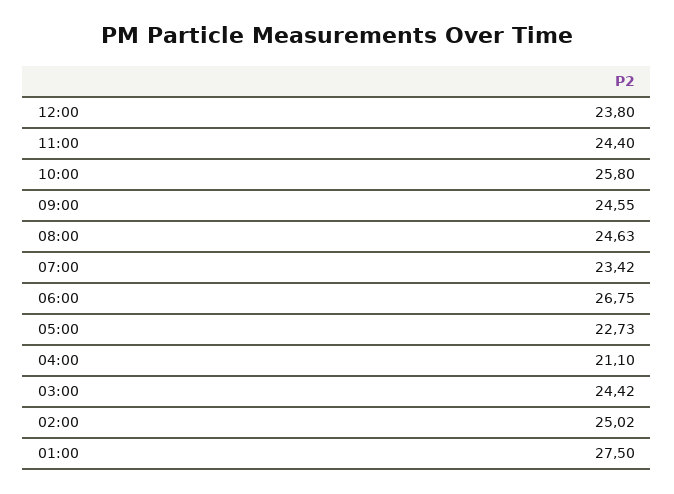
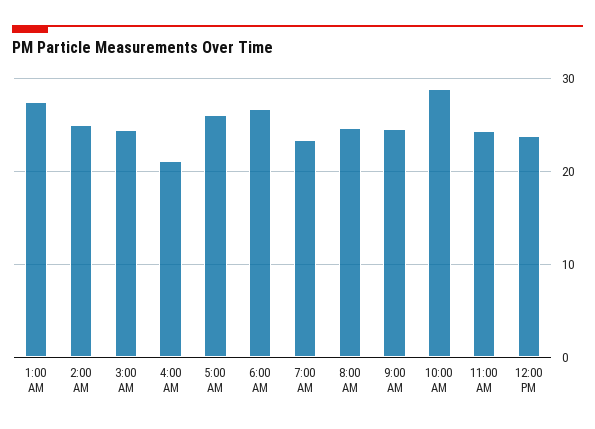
  {
    "12:00": 23.8,
    "11:00": 24.4,
-   "10:00": 25.8,
+   "10:00": 29,
    "09:00": 24.55,
    "08:00": 24.63,
    "07:00": 23.42,
    "06:00": 26.75,
-   "05:00": 22.73,
+   "05:00": 26,
    "04:00": 21.1,
    "03:00": 24.42,
    "02:00": 25.02,
    "01:00": 27.5
  }

